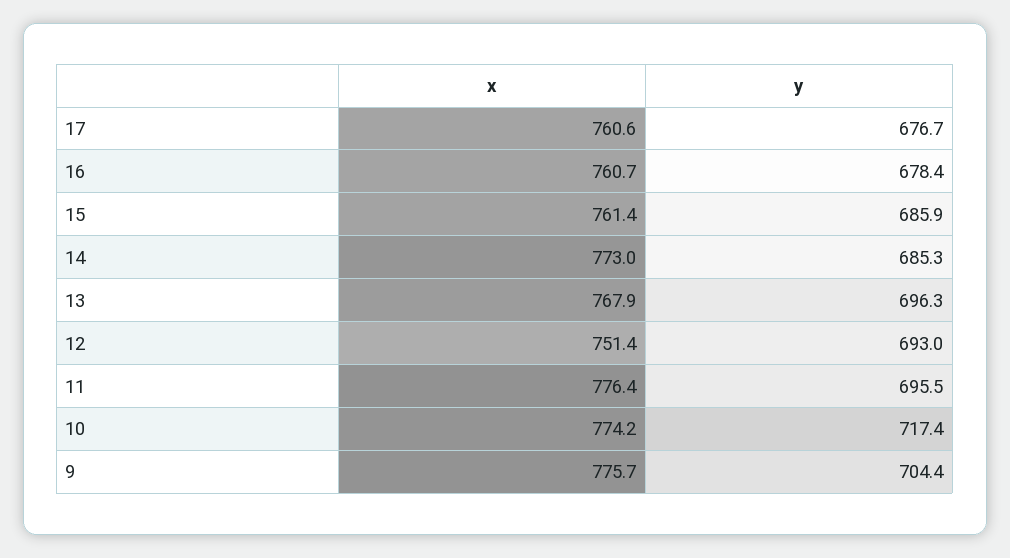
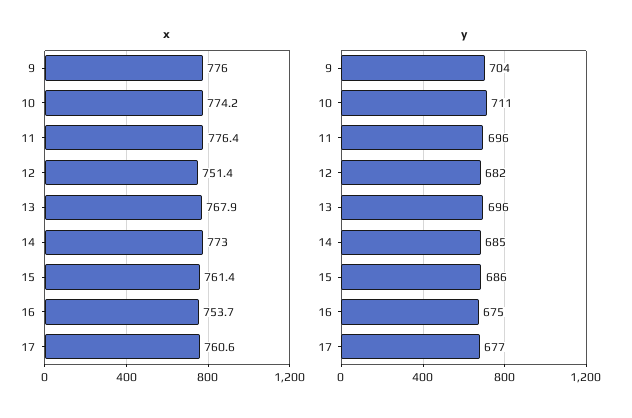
  {
    "x": {
      "17": 760.6,
-     "16": 760.7,
+     "16": 753.7,
      "15": 761.4,
      "14": 773,
      "13": 767.9,
      "12": 751.4,
      "11": 776.4,
      "10": 774.2,
-     "9": 775.7
+     "9": 776
    },
    "y": {
      "17": 676.7,
-     "16": 678.4,
+     "16": 675,
      "15": 685.9,
      "14": 685.3,
      "13": 696.3,
-     "12": 693,
+     "12": 682,
      "11": 695.5,
-     "10": 717.4,
+     "10": 711,
      "9": 704.4
    }
  }

